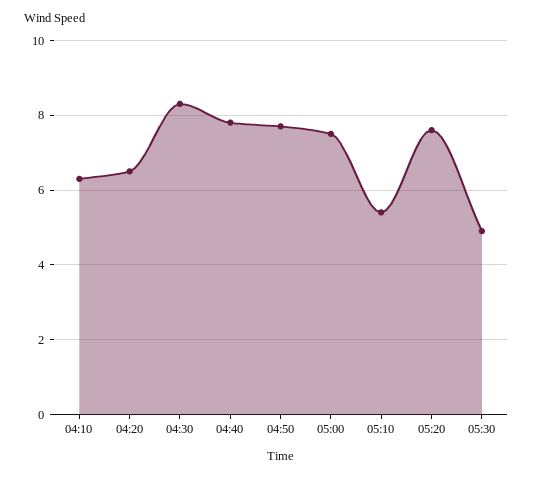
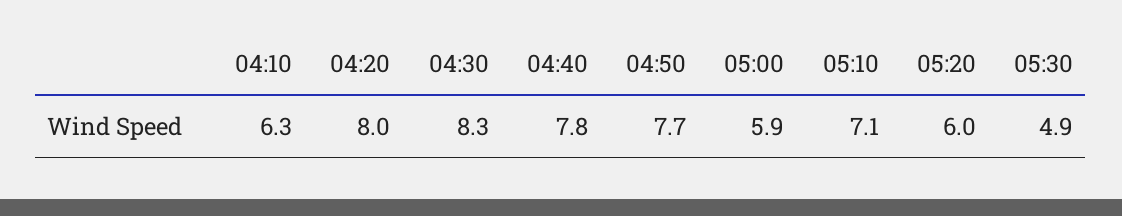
  {
    "04:10": 6.3,
-   "04:20": 6.5,
+   "04:20": 8,
    "04:30": 8.3,
    "04:40": 7.8,
    "04:50": 7.7,
-   "05:00": 7.5,
+   "05:00": 5.9,
-   "05:10": 5.5,
+   "05:10": 7.1,
-   "05:20": 7.5,
+   "05:20": 6,
    "05:30": 4.9
  }

